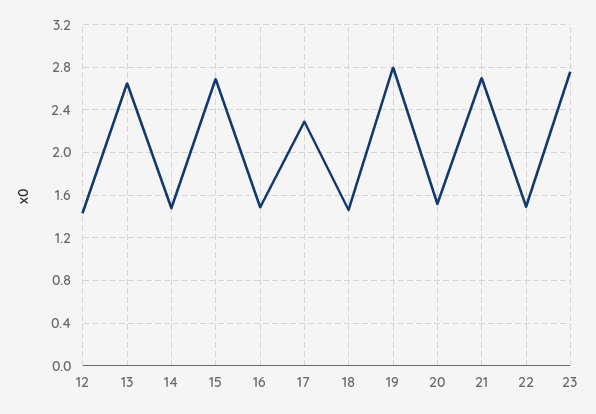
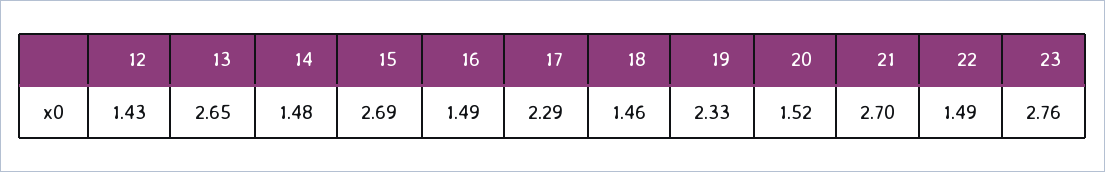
  {
    "12": 1.43,
    "13": 2.65,
    "14": 1.48,
    "15": 2.69,
    "16": 1.49,
    "17": 2.29,
    "18": 1.46,
-   "19": 2.8,
+   "19": 2.33,
    "20": 1.52,
    "21": 2.7,
    "22": 1.49,
    "23": 2.76
  }

